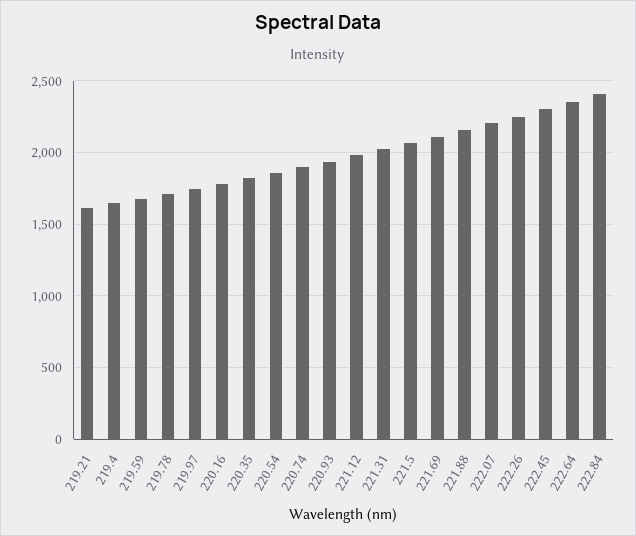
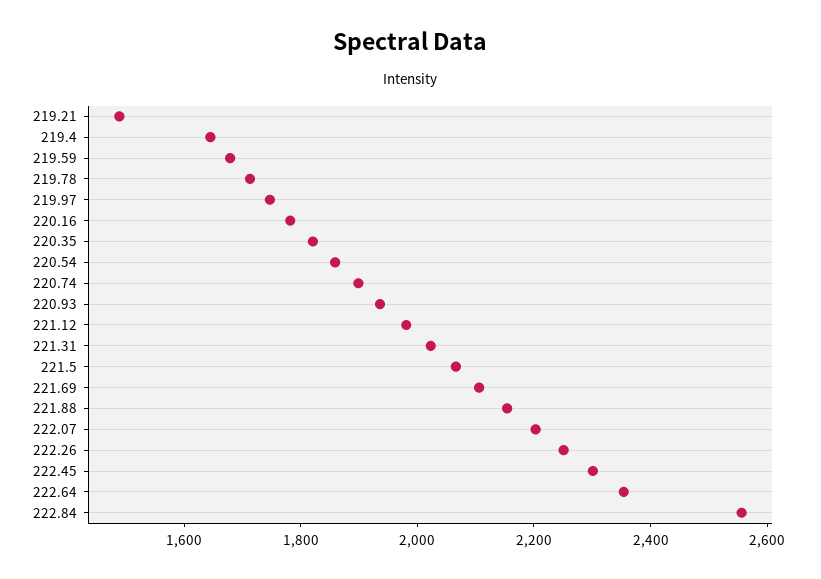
  {
-   "219.21": 1600,
+   "219.21": 1500,
    "219.4": 1650,
    "219.59": 1700,
    "219.78": 1700,
    "219.97": 1750,
    "220.16": 1800,
    "220.35": 1800,
    "220.54": 1850,
    "220.74": 1900,
    "220.93": 1950,
    "221.12": 2000,
    "221.31": 2000,
    "221.5": 2050,
    "221.69": 2100,
    "221.88": 2150,
    "222.07": 2200,
    "222.26": 2250,
    "222.45": 2300,
    "222.64": 2350,
-   "222.84": 2400
+   "222.84": 2550
  }

